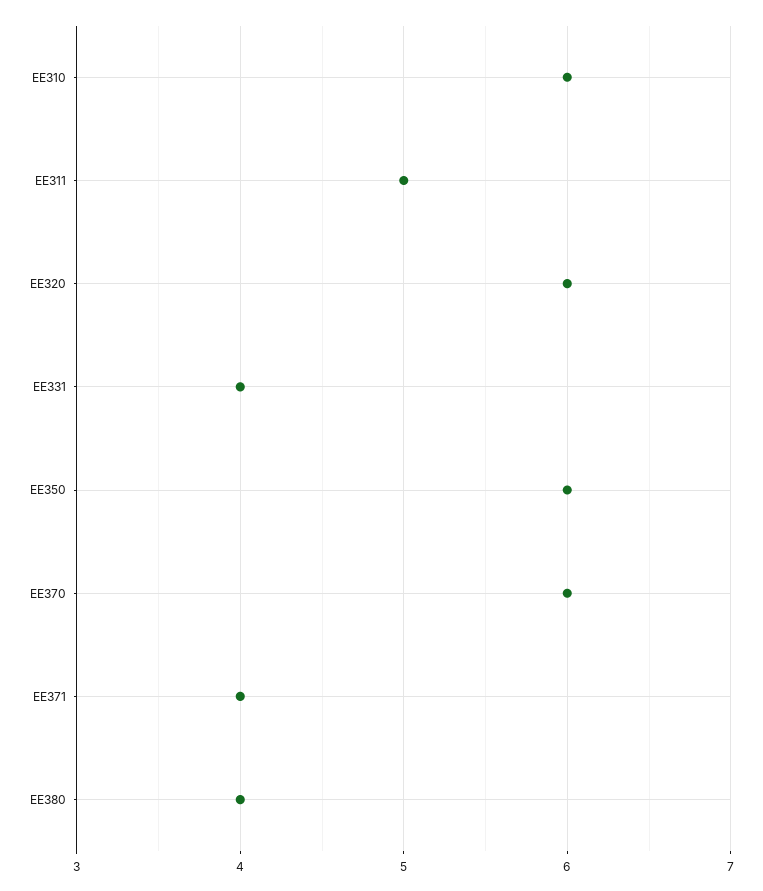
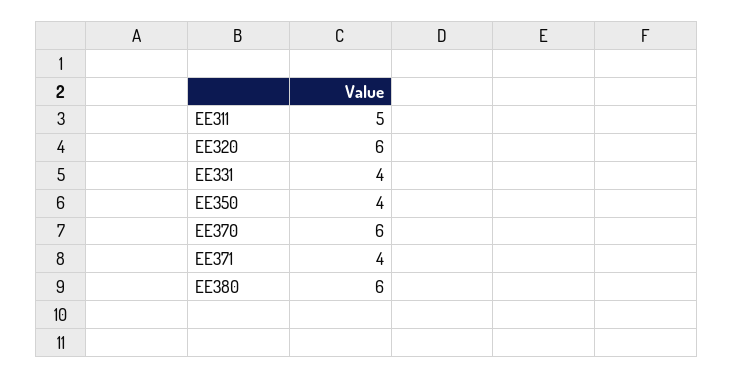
  {
-   "EE310": 6,
    "EE311": 5,
    "EE320": 6,
    "EE331": 4,
-   "EE350": 6,
+   "EE350": 4,
    "EE370": 6,
    "EE371": 4,
-   "EE380": 4
+   "EE380": 6
  }

